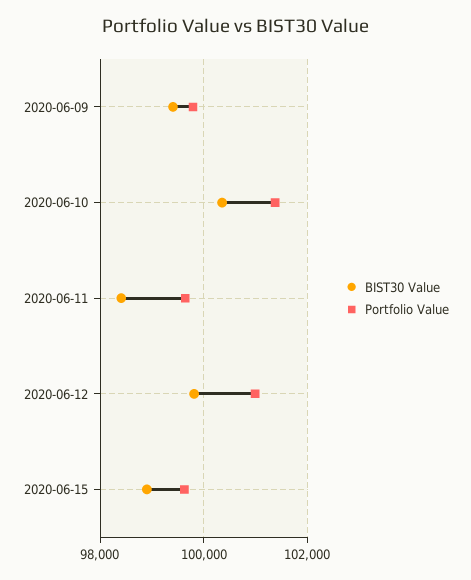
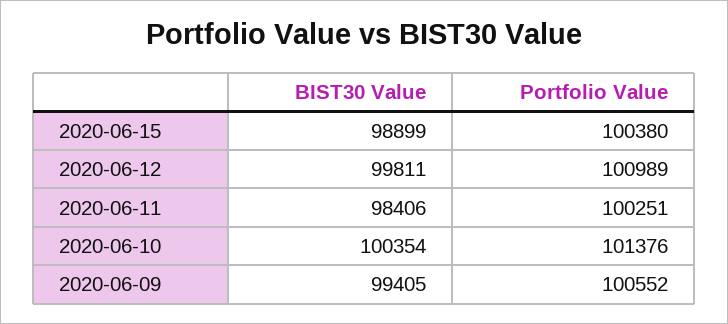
  {
    "BIST30 Value": {
      "2020-06-09": 99405,
      "2020-06-10": 100354,
      "2020-06-11": 98406,
      "2020-06-12": 99811,
      "2020-06-15": 98899
    },
    "Portfolio Value": {
-     "2020-06-09": 99800,
+     "2020-06-09": 100552,
      "2020-06-10": 101376,
-     "2020-06-11": 99600,
+     "2020-06-11": 100251,
      "2020-06-12": 100989,
-     "2020-06-15": 99600
+     "2020-06-15": 100380
    }
  }

